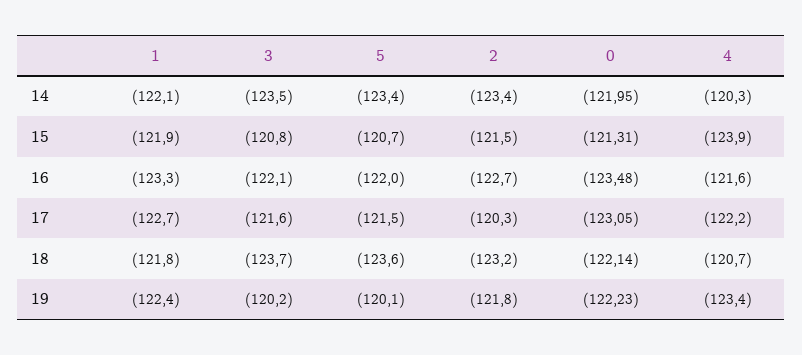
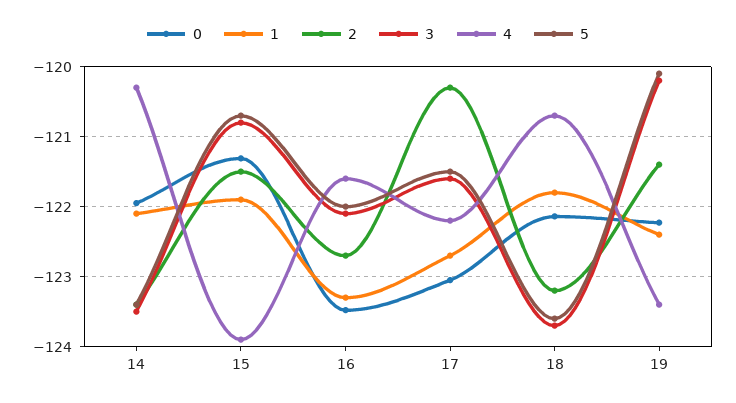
  {
    "1": {
      "14": -122.1,
      "15": -121.9,
      "16": -123.3,
      "17": -122.7,
      "18": -121.8,
      "19": -122.4
    },
    "3": {
      "14": -123.5,
      "15": -120.8,
      "16": -122.1,
      "17": -121.6,
      "18": -123.7,
      "19": -120.2
    },
    "5": {
      "14": -123.4,
      "15": -120.7,
      "16": -122,
      "17": -121.5,
      "18": -123.6,
      "19": -120.1
    },
    "2": {
      "14": -123.4,
      "15": -121.5,
      "16": -122.7,
      "17": -120.3,
      "18": -123.2,
-     "19": -121.8
+     "19": -121.4
    },
    "0": {
      "14": -121.95,
      "15": -121.31,
      "16": -123.48,
      "17": -123.05,
      "18": -122.14,
      "19": -122.23
    },
    "4": {
      "14": -120.3,
      "15": -123.9,
      "16": -121.6,
      "17": -122.2,
      "18": -120.7,
      "19": -123.4
    }
  }

